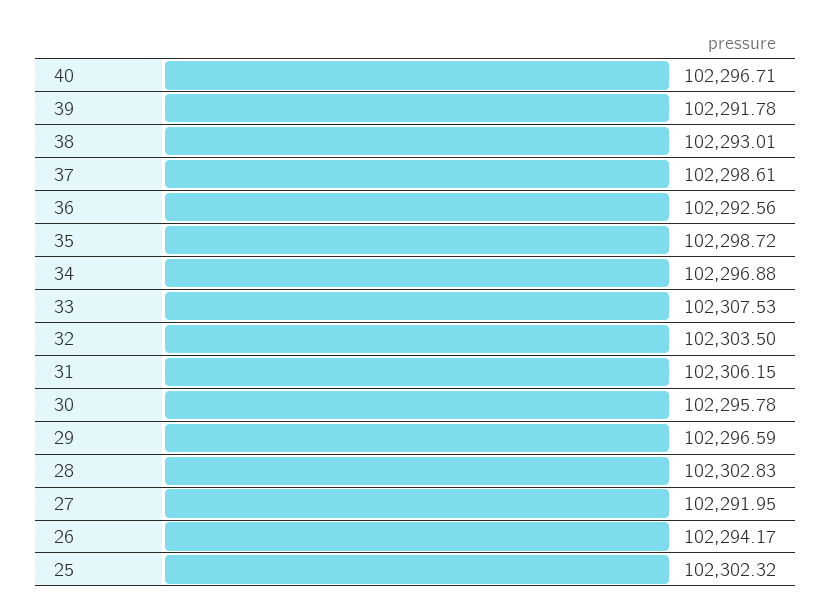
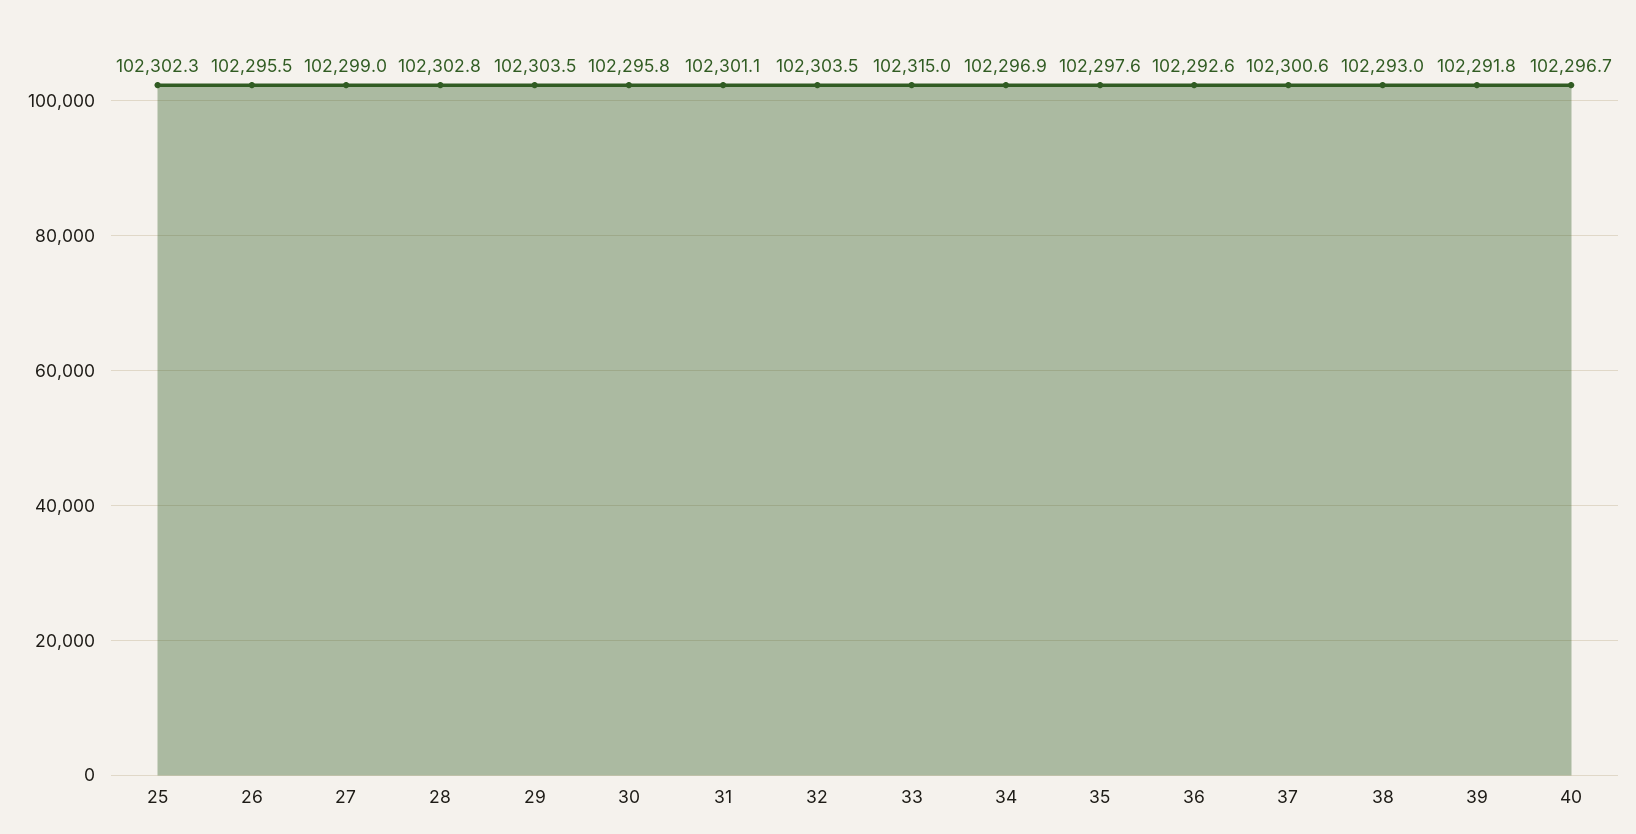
  {
    "40": 102296.71,
    "39": 102291.78,
    "38": 102293.01,
-   "37": 102298.61,
+   "37": 102300.6,
    "36": 102292.56,
-   "35": 102298.72,
+   "35": 102297.6,
    "34": 102296.88,
-   "33": 102307.53,
+   "33": 102315,
    "32": 102303.5,
-   "31": 102306.15,
+   "31": 102301.1,
    "30": 102295.78,
-   "29": 102296.59,
+   "29": 102303.5,
    "28": 102302.83,
-   "27": 102291.95,
+   "27": 102299,
-   "26": 102294.17,
+   "26": 102295.5,
    "25": 102302.32
  }

